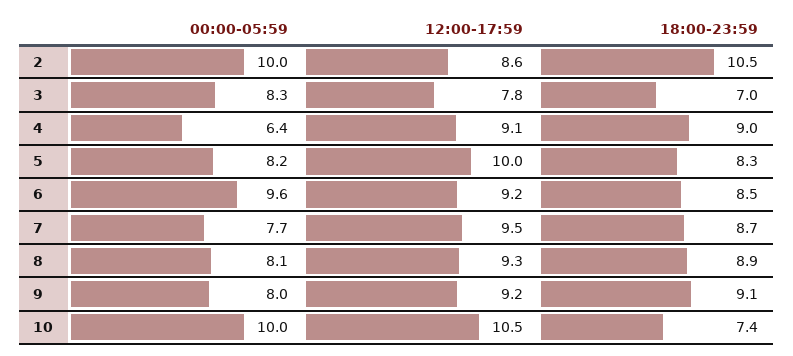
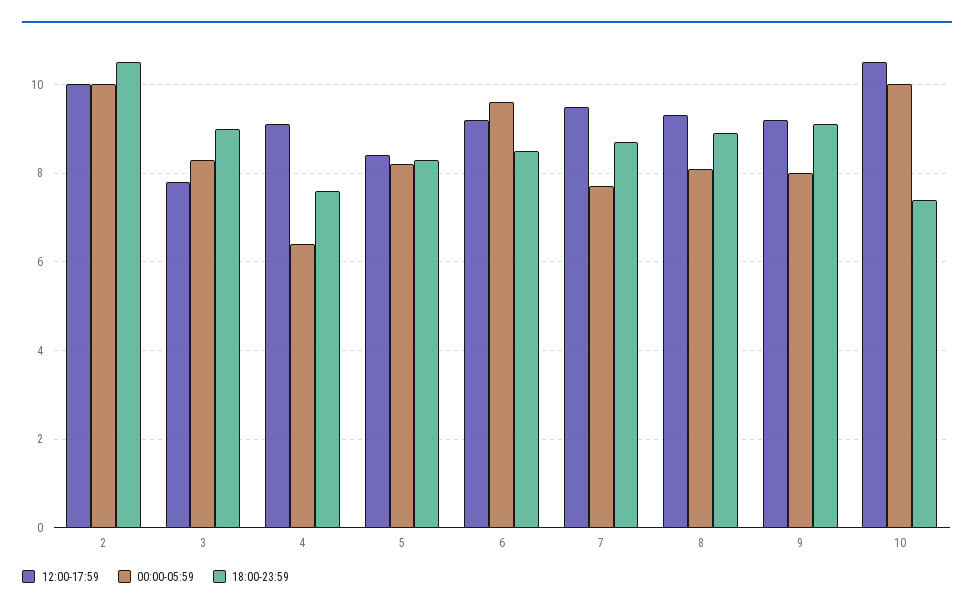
  {
    "00:00-05:59": {
      "2": 10,
      "3": 8.3,
      "4": 6.4,
      "5": 8.2,
      "6": 9.6,
      "7": 7.7,
      "8": 8.1,
      "9": 8,
      "10": 10
    },
    "12:00-17:59": {
-     "2": 8.6,
+     "2": 10,
      "3": 7.8,
      "4": 9.1,
-     "5": 10,
+     "5": 8.5,
      "6": 9.2,
      "7": 9.5,
      "8": 9.3,
      "9": 9.2,
      "10": 10.5
    },
    "18:00-23:59": {
      "2": 10.5,
-     "3": 7,
+     "3": 9,
-     "4": 9,
+     "4": 7.5,
      "5": 8.3,
      "6": 8.5,
      "7": 8.7,
      "8": 8.9,
      "9": 9.1,
      "10": 7.4
    }
  }

